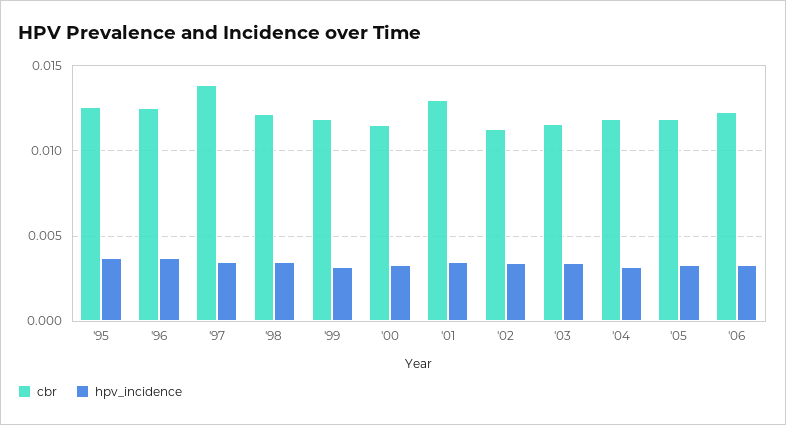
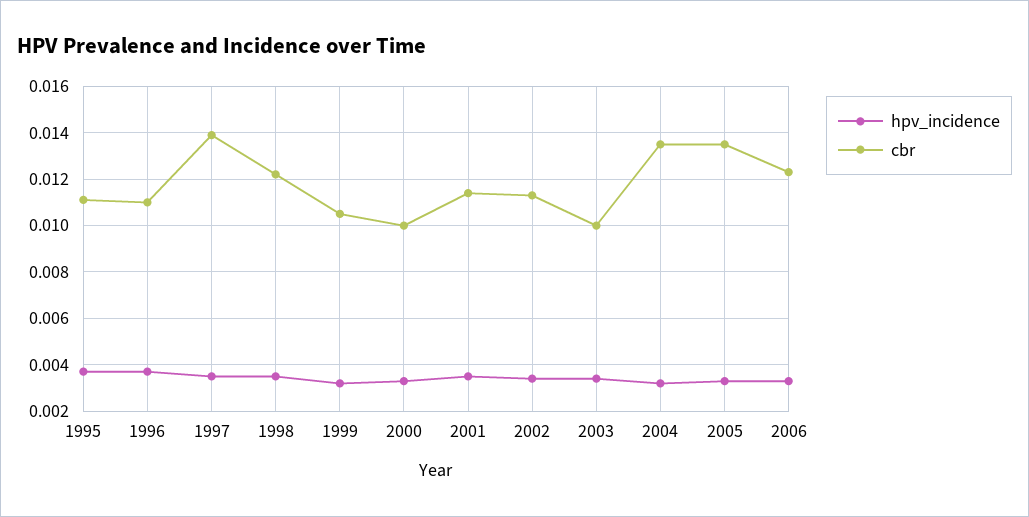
  {
    "cbr": {
-     "'95": 0.0125,
+     "'95": 0.011,
-     "'96": 0.0125,
+     "'96": 0.011,
      "'97": 0.014,
      "'98": 0.012,
-     "'99": 0.012,
+     "'99": 0.0105,
-     "'00": 0.0115,
+     "'00": 0.01,
-     "'01": 0.013,
+     "'01": 0.0115,
      "'02": 0.0115,
-     "'03": 0.0115,
+     "'03": 0.01,
-     "'04": 0.012,
+     "'04": 0.0135,
-     "'05": 0.012,
+     "'05": 0.0135,
      "'06": 0.0125
    },
    "hpv_incidence": {
      "'95": 0.0035,
      "'96": 0.0035,
      "'97": 0.0035,
      "'98": 0.0035,
      "'99": 0.003,
      "'00": 0.0035,
      "'01": 0.0035,
      "'02": 0.0035,
      "'03": 0.0035,
      "'04": 0.003,
      "'05": 0.0035,
      "'06": 0.0035
    }
  }

